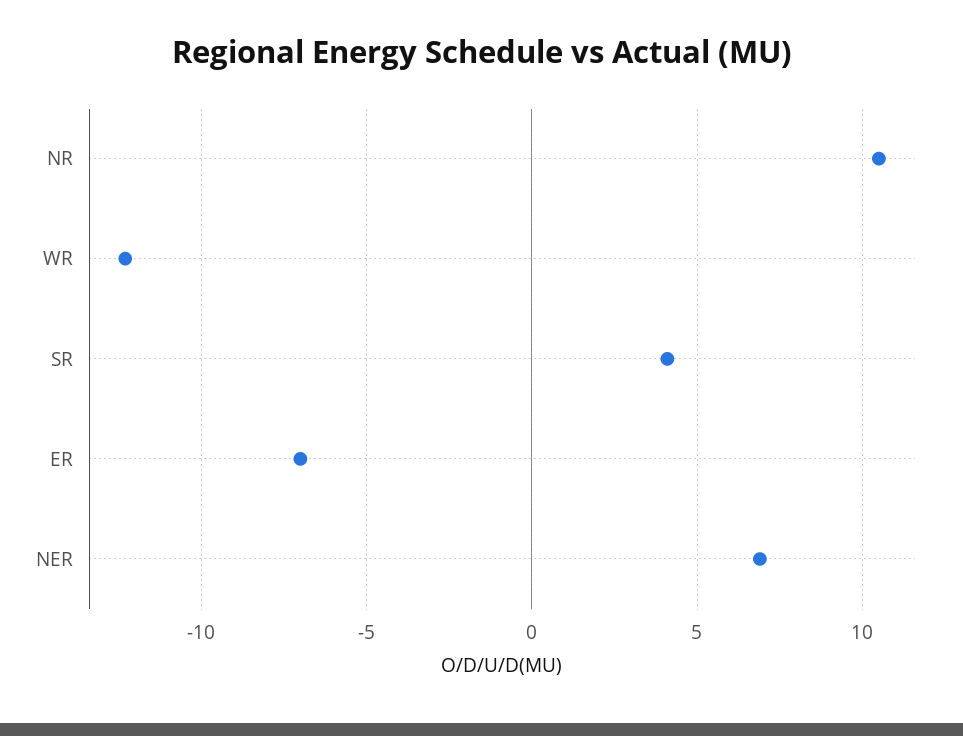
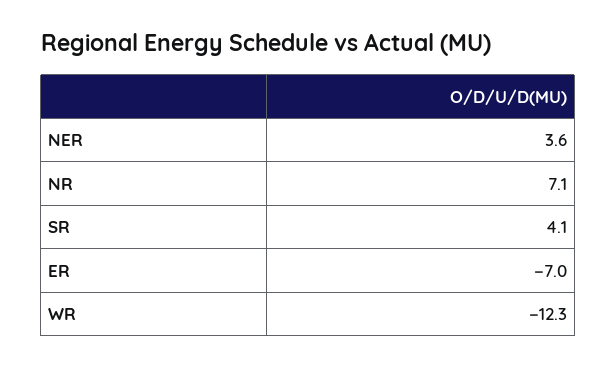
  {
-   "NR": 10.5,
+   "NR": 7.1,
    "WR": -12.3,
    "SR": 4.1,
    "ER": -7,
-   "NER": 7
+   "NER": 3.6
  }

